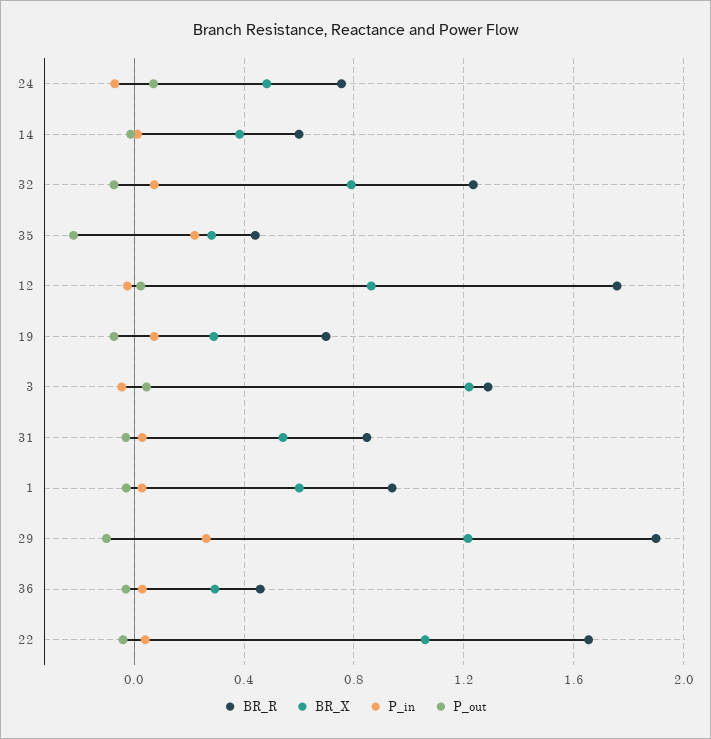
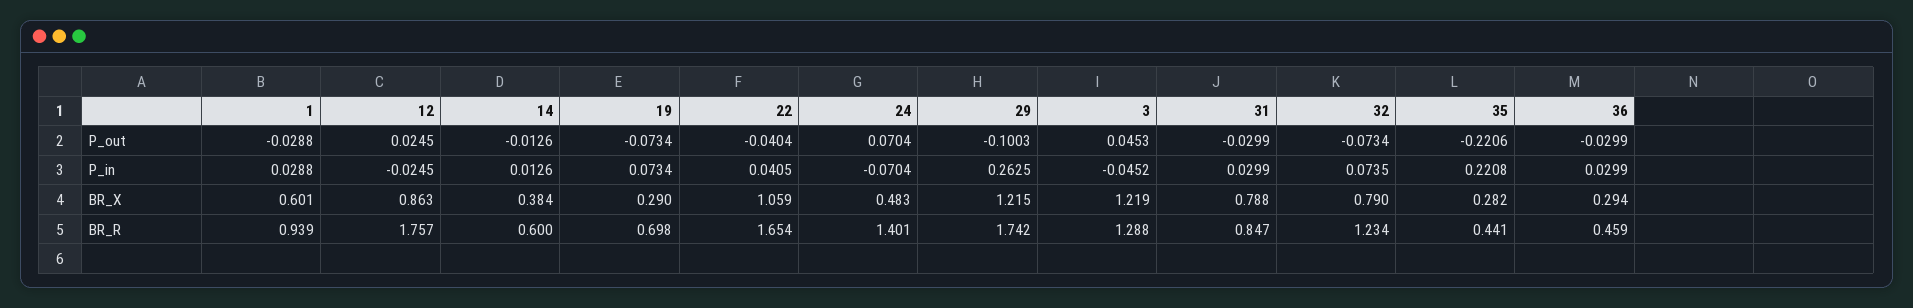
  {
    "BR_R": {
-     "24": 0.75,
+     "24": 1.401,
      "14": 0.6,
      "32": 1.234,
      "35": 0.441,
      "12": 1.757,
      "19": 0.698,
      "3": 1.288,
      "31": 0.847,
      "1": 0.939,
-     "29": 1.9,
+     "29": 1.742,
      "36": 0.459,
      "22": 1.654
    },
    "BR_X": {
      "24": 0.483,
      "14": 0.384,
      "32": 0.79,
      "35": 0.282,
      "12": 0.863,
      "19": 0.29,
      "3": 1.219,
-     "31": 0.55,
+     "31": 0.788,
      "1": 0.601,
      "29": 1.215,
      "36": 0.294,
      "22": 1.059
    },
    "P_in": {
      "24": -0.0704,
      "14": 0.0126,
      "32": 0.0735,
      "35": 0.2208,
      "12": -0.0245,
      "19": 0.0734,
      "3": -0.0452,
      "31": 0.0299,
      "1": 0.0288,
      "29": 0.2625,
      "36": 0.0299,
      "22": 0.0405
    },
    "P_out": {
      "24": 0.0704,
      "14": -0.0126,
      "32": -0.0734,
      "35": -0.2206,
      "12": 0.0245,
      "19": -0.0734,
      "3": 0.0453,
      "31": -0.0299,
      "1": -0.0288,
      "29": -0.1003,
      "36": -0.0299,
      "22": -0.0404
    }
  }

